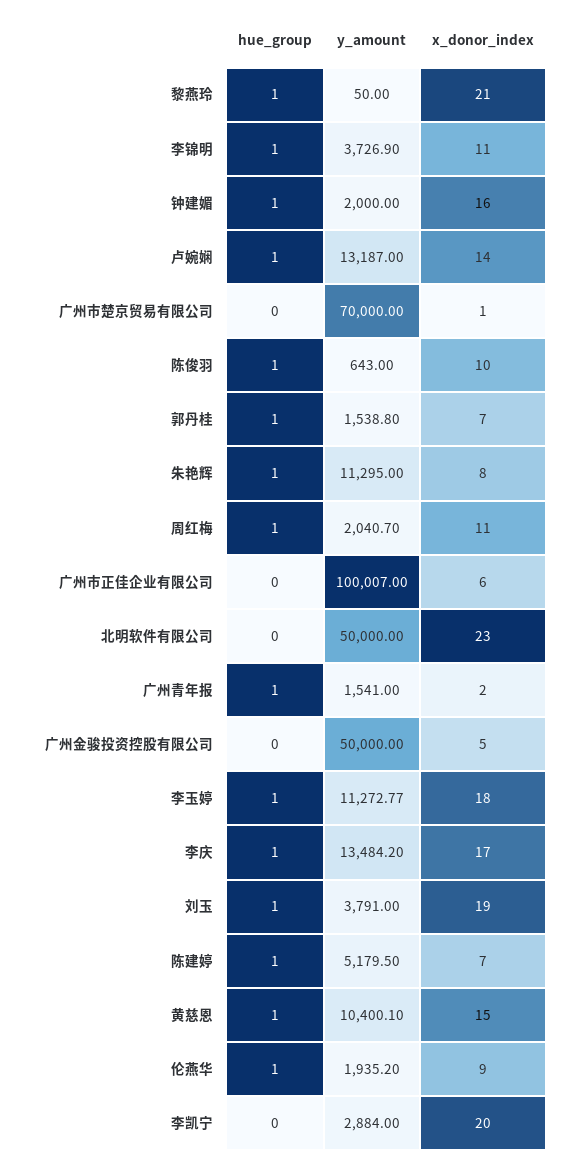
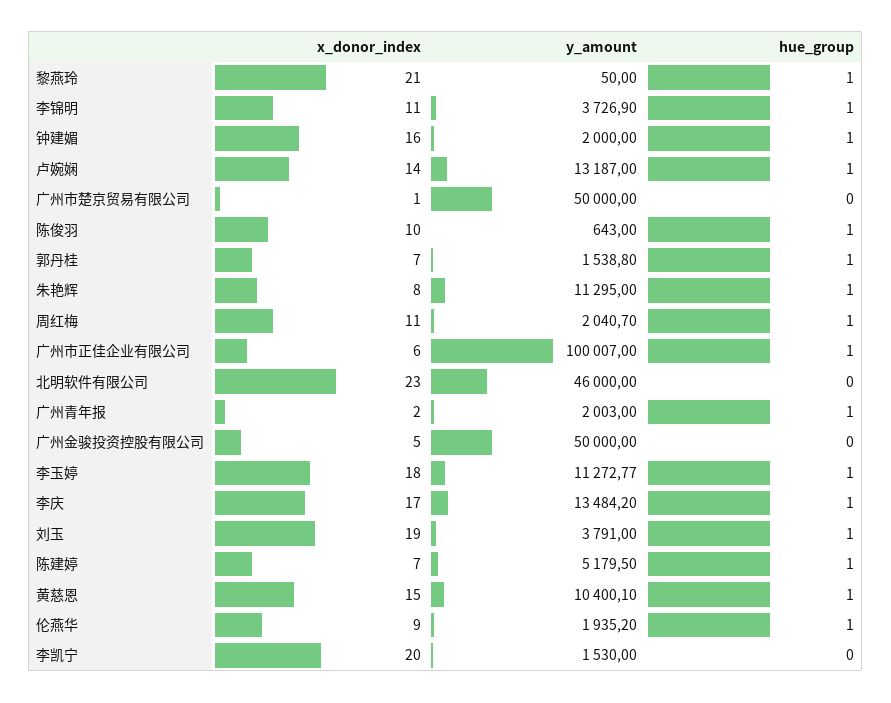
  {
    "hue_group": {
      "黎燕玲": 1,
      "李锦明": 1,
      "钟建媚": 1,
      "卢婉娴": 1,
      "广州市楚京贸易有限公司": 0,
      "陈俊羽": 1,
      "郭丹桂": 1,
      "朱艳辉": 1,
      "周红梅": 1,
-     "广州市正佳企业有限公司": 0,
+     "广州市正佳企业有限公司": 1,
      "北明软件有限公司": 0,
      "广州青年报": 1,
      "广州金骏投资控股有限公司": 0,
      "李玉婷": 1,
      "李庆": 1,
      "刘玉": 1,
      "陈建婷": 1,
      "黄慈恩": 1,
      "伦燕华": 1,
      "李凯宁": 0
    },
    "y_amount": {
      "黎燕玲": 50,
      "李锦明": 3726.9,
      "钟建媚": 2000,
      "卢婉娴": 13187,
-     "广州市楚京贸易有限公司": 70000,
+     "广州市楚京贸易有限公司": 50000,
      "陈俊羽": 643,
      "郭丹桂": 1538.8,
      "朱艳辉": 11295,
      "周红梅": 2040.7,
      "广州市正佳企业有限公司": 100007,
-     "北明软件有限公司": 50000,
+     "北明软件有限公司": 46000,
-     "广州青年报": 1541,
+     "广州青年报": 2003,
      "广州金骏投资控股有限公司": 50000,
      "李玉婷": 11272.77,
      "李庆": 13484.2,
      "刘玉": 3791,
      "陈建婷": 5179.5,
      "黄慈恩": 10400.1,
      "伦燕华": 1935.2,
-     "李凯宁": 2884
+     "李凯宁": 1530
    },
    "x_donor_index": {
      "黎燕玲": 21,
      "李锦明": 11,
      "钟建媚": 16,
      "卢婉娴": 14,
      "广州市楚京贸易有限公司": 1,
      "陈俊羽": 10,
      "郭丹桂": 7,
      "朱艳辉": 8,
      "周红梅": 11,
      "广州市正佳企业有限公司": 6,
      "北明软件有限公司": 23,
      "广州青年报": 2,
      "广州金骏投资控股有限公司": 5,
      "李玉婷": 18,
      "李庆": 17,
      "刘玉": 19,
      "陈建婷": 7,
      "黄慈恩": 15,
      "伦燕华": 9,
      "李凯宁": 20
    }
  }

